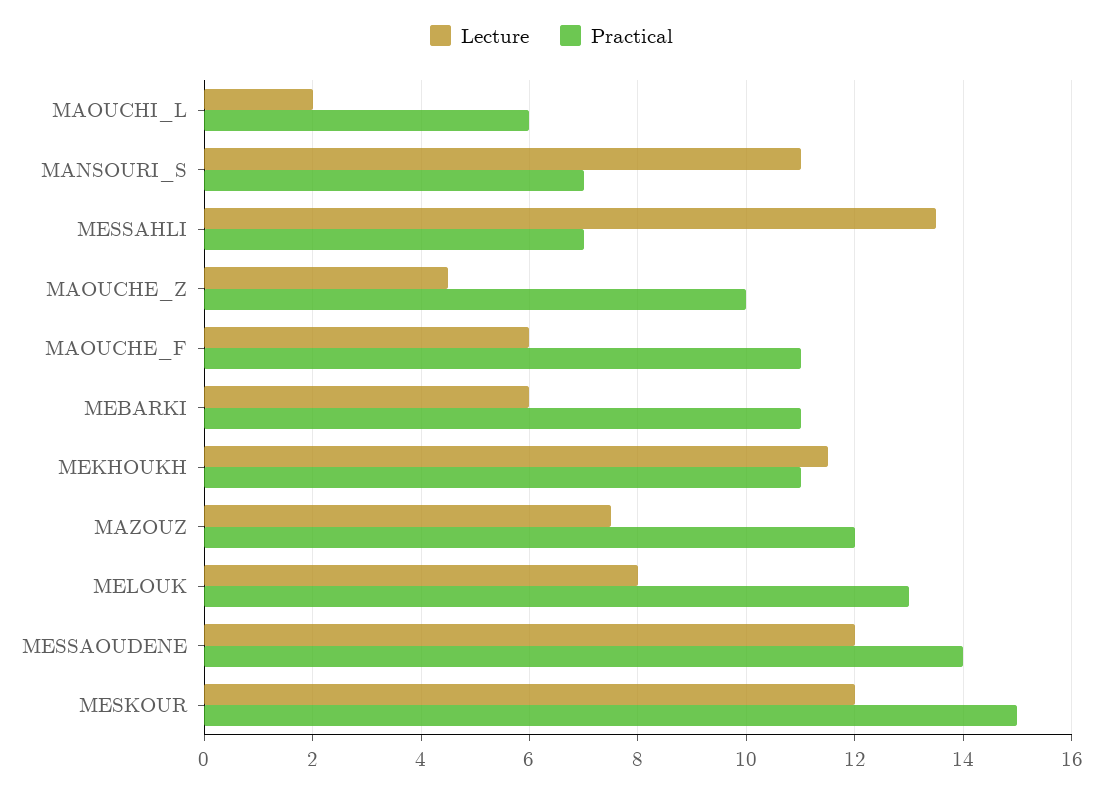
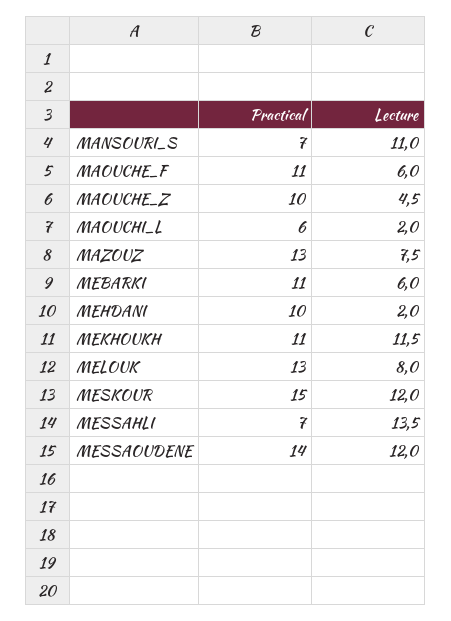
  {
    "Lecture": {
      "MAOUCHI_L": 2,
      "MANSOURI_S": 11,
      "MESSAHLI": 13.5,
      "MAOUCHE_Z": 4.5,
      "MAOUCHE_F": 6,
      "MEBARKI": 6,
      "MEKHOUKH": 11.5,
      "MAZOUZ": 7.5,
      "MELOUK": 8,
      "MESSAOUDENE": 12,
-     "MESKOUR": 12
+     "MESKOUR": 12,
+     "MEHDANI": 2
    },
    "Practical": {
      "MAOUCHI_L": 6,
      "MANSOURI_S": 7,
      "MESSAHLI": 7,
      "MAOUCHE_Z": 10,
      "MAOUCHE_F": 11,
      "MEBARKI": 11,
      "MEKHOUKH": 11,
-     "MAZOUZ": 12,
+     "MAZOUZ": 13,
      "MELOUK": 13,
      "MESSAOUDENE": 14,
-     "MESKOUR": 15
+     "MESKOUR": 15,
+     "MEHDANI": 10
    }
  }

